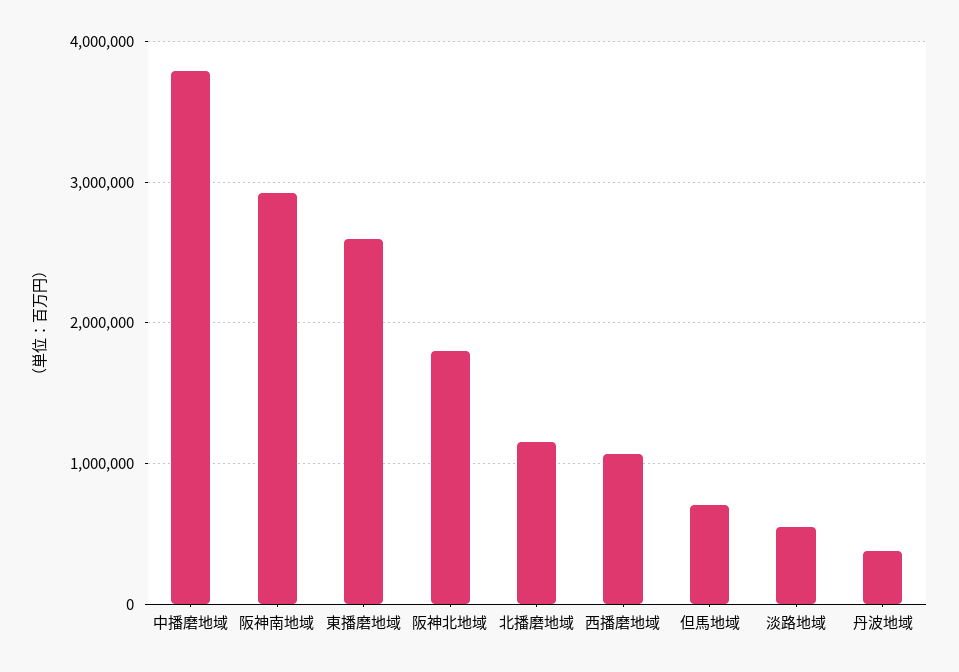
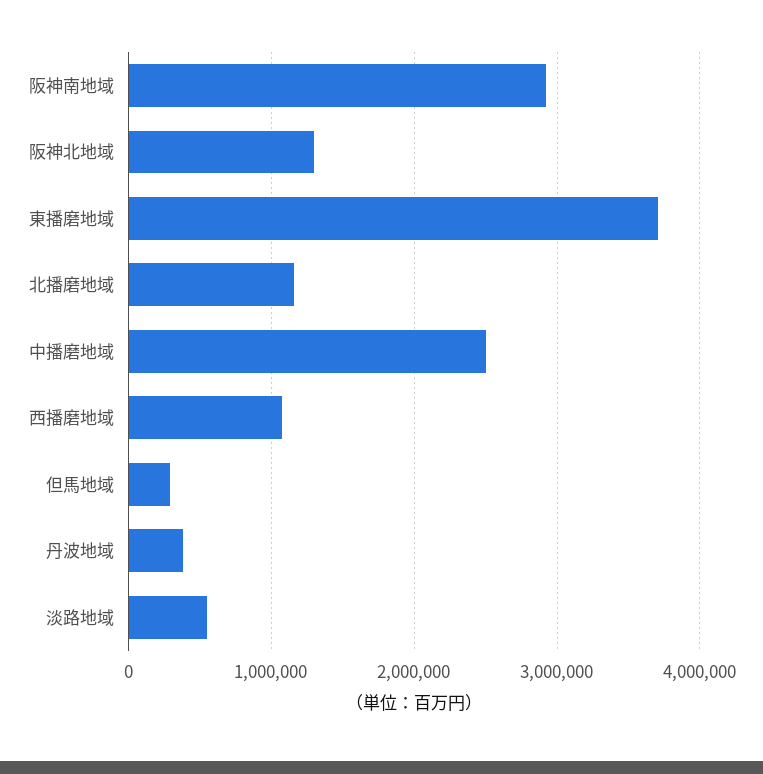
  {
-   "中播磨地域": 3800000,
+   "中播磨地域": 2500000,
    "阪神南地域": 2900000,
-   "東播磨地域": 2600000,
+   "東播磨地域": 3700000,
-   "阪神北地域": 1800000,
+   "阪神北地域": 1300000,
    "北播磨地域": 1200000,
    "西播磨地域": 1100000,
-   "但馬地域": 700000,
+   "但馬地域": 300000,
    "淡路地域": 600000,
    "丹波地域": 400000
  }

